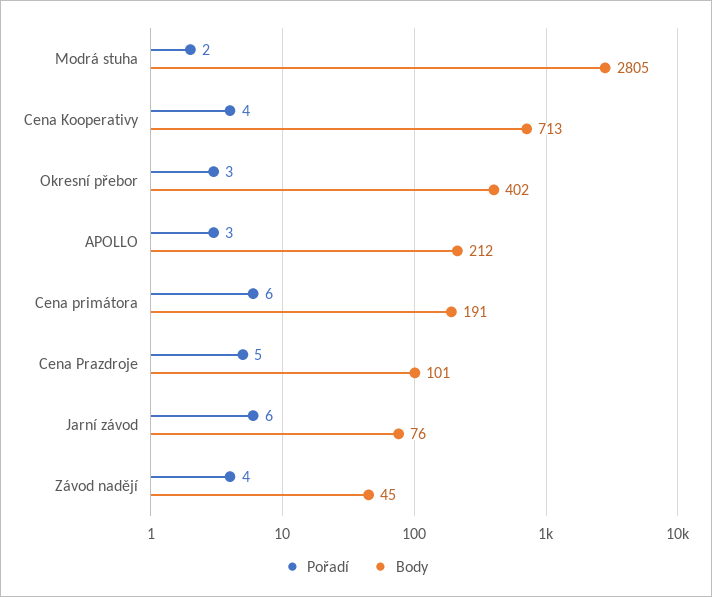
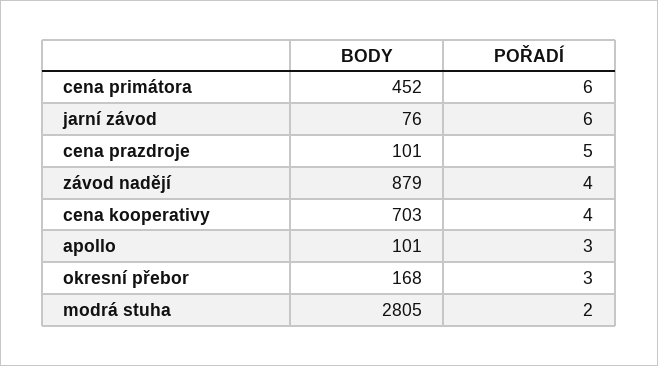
  {
    "Pořadí": {
      "Modrá stuha": 2,
      "Cena Kooperativy": 4,
      "Okresní přebor": 3,
      "APOLLO": 3,
      "Cena primátora": 6,
      "Cena Prazdroje": 5,
      "Jarní závod": 6,
      "Závod nadějí": 4
    },
    "Body": {
      "Modrá stuha": 2805,
-     "Cena Kooperativy": 713,
+     "Cena Kooperativy": 703,
-     "Okresní přebor": 402,
+     "Okresní přebor": 168,
-     "APOLLO": 212,
+     "APOLLO": 101,
-     "Cena primátora": 191,
+     "Cena primátora": 452,
      "Cena Prazdroje": 101,
      "Jarní závod": 76,
-     "Závod nadějí": 45
+     "Závod nadějí": 879
    }
  }

